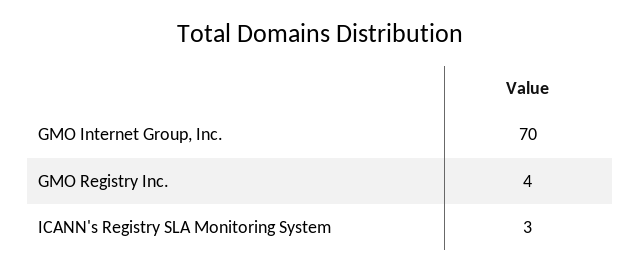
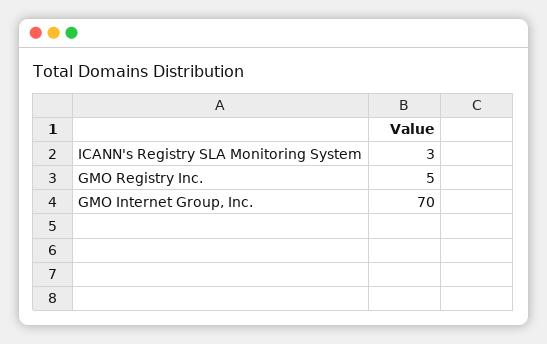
  {
    "GMO Internet Group, Inc.": 70,
-   "GMO Registry Inc.": 4,
+   "GMO Registry Inc.": 5,
    "ICANN's Registry SLA Monitoring System": 3
  }

